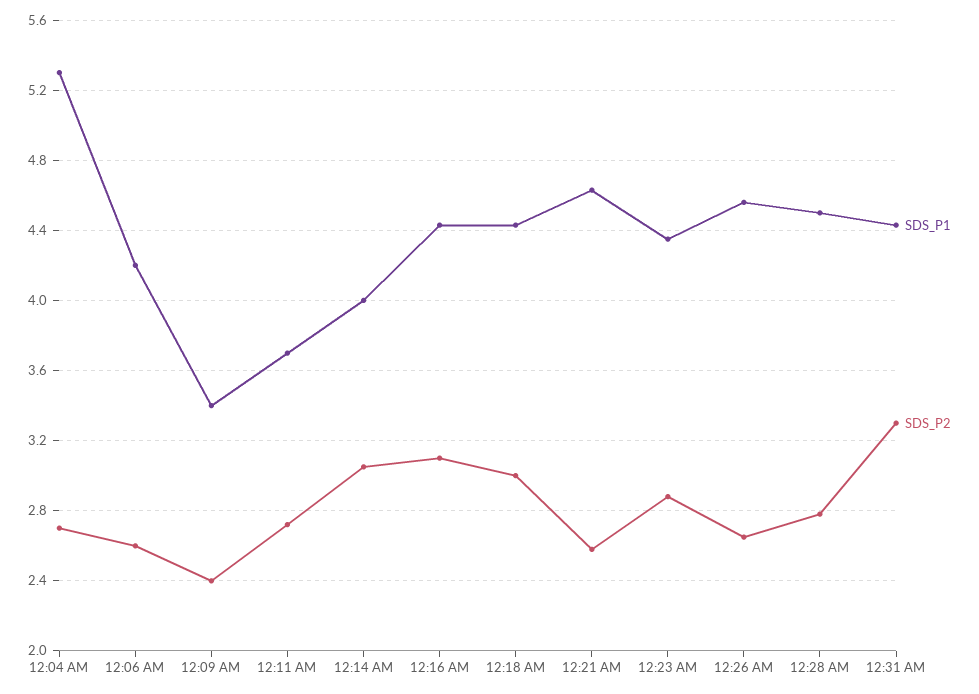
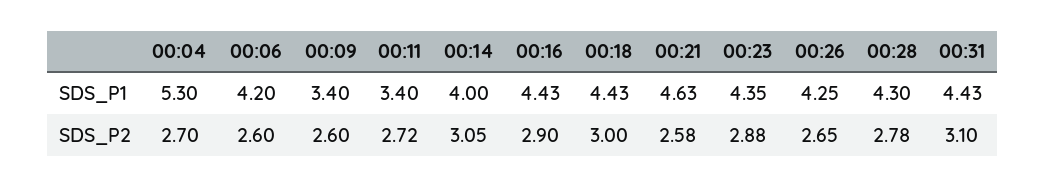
  {
    "SDS_P1": {
      "12:04 AM": 5.3,
      "12:06 AM": 4.2,
      "12:09 AM": 3.4,
-     "12:11 AM": 3.7,
+     "12:11 AM": 3.4,
      "12:14 AM": 4,
      "12:16 AM": 4.43,
      "12:18 AM": 4.43,
      "12:21 AM": 4.63,
      "12:23 AM": 4.35,
-     "12:26 AM": 4.55,
+     "12:26 AM": 4.25,
-     "12:28 AM": 4.5,
+     "12:28 AM": 4.3,
      "12:31 AM": 4.43
    },
    "SDS_P2": {
      "12:04 AM": 2.7,
      "12:06 AM": 2.6,
-     "12:09 AM": 2.4,
+     "12:09 AM": 2.6,
      "12:11 AM": 2.72,
      "12:14 AM": 3.05,
-     "12:16 AM": 3.1,
+     "12:16 AM": 2.9,
      "12:18 AM": 3,
      "12:21 AM": 2.58,
      "12:23 AM": 2.88,
      "12:26 AM": 2.65,
      "12:28 AM": 2.78,
-     "12:31 AM": 3.3
+     "12:31 AM": 3.1
    }
  }

